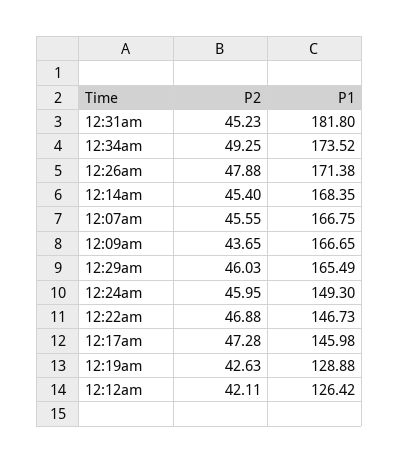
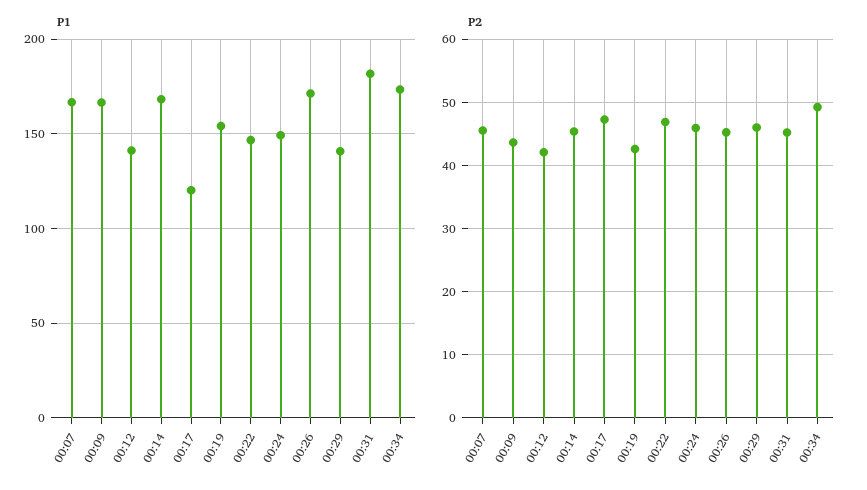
  {
    "P2": {
      "12:31am": 45.23,
      "12:34am": 49.25,
-     "12:26am": 47.88,
+     "12:26am": 45,
      "12:14am": 45.4,
      "12:07am": 45.55,
      "12:09am": 43.65,
      "12:29am": 46.03,
      "12:24am": 45.95,
      "12:22am": 46.88,
      "12:17am": 47.28,
      "12:19am": 42.63,
      "12:12am": 42.11
    },
    "P1": {
      "12:31am": 181.8,
      "12:34am": 173.52,
      "12:26am": 171.38,
      "12:14am": 168.35,
      "12:07am": 166.75,
      "12:09am": 166.65,
-     "12:29am": 165.49,
+     "12:29am": 140,
      "12:24am": 149.3,
      "12:22am": 146.73,
-     "12:17am": 145.98,
+     "12:17am": 120,
-     "12:19am": 128.88,
+     "12:19am": 155,
-     "12:12am": 126.42
+     "12:12am": 140
    }
  }

